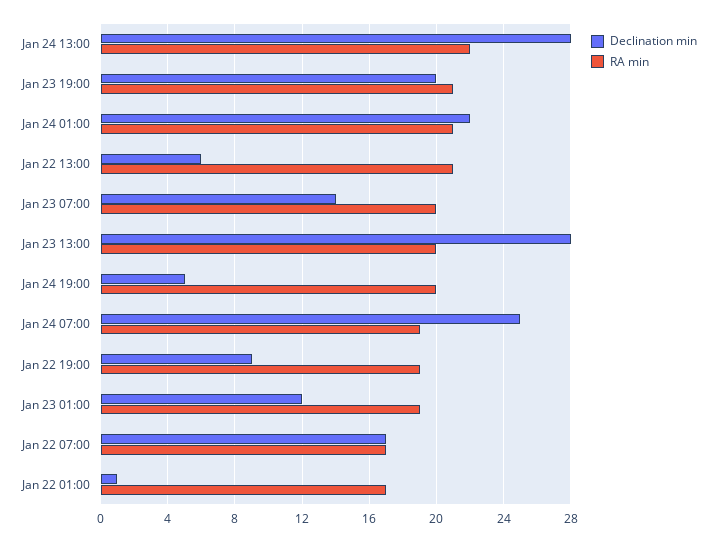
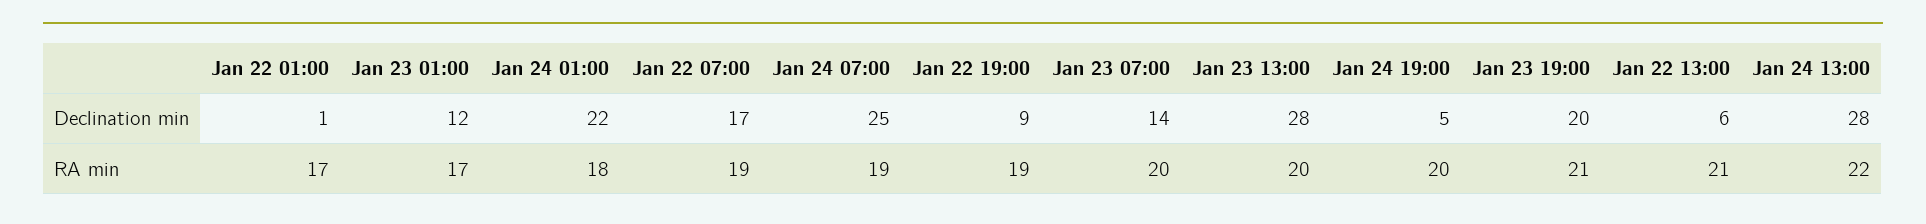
  {
    "Declination min": {
      "Jan 24 13:00": 28,
      "Jan 23 19:00": 20,
      "Jan 24 01:00": 22,
      "Jan 22 13:00": 6,
      "Jan 23 07:00": 14,
      "Jan 23 13:00": 28,
      "Jan 24 19:00": 5,
      "Jan 24 07:00": 25,
      "Jan 22 19:00": 9,
      "Jan 23 01:00": 12,
      "Jan 22 07:00": 17,
      "Jan 22 01:00": 1
    },
    "RA min": {
      "Jan 24 13:00": 22,
      "Jan 23 19:00": 21,
-     "Jan 24 01:00": 21,
+     "Jan 24 01:00": 18,
      "Jan 22 13:00": 21,
      "Jan 23 07:00": 20,
      "Jan 23 13:00": 20,
      "Jan 24 19:00": 20,
      "Jan 24 07:00": 19,
      "Jan 22 19:00": 19,
-     "Jan 23 01:00": 19,
+     "Jan 23 01:00": 17,
-     "Jan 22 07:00": 17,
+     "Jan 22 07:00": 19,
      "Jan 22 01:00": 17
    }
  }

